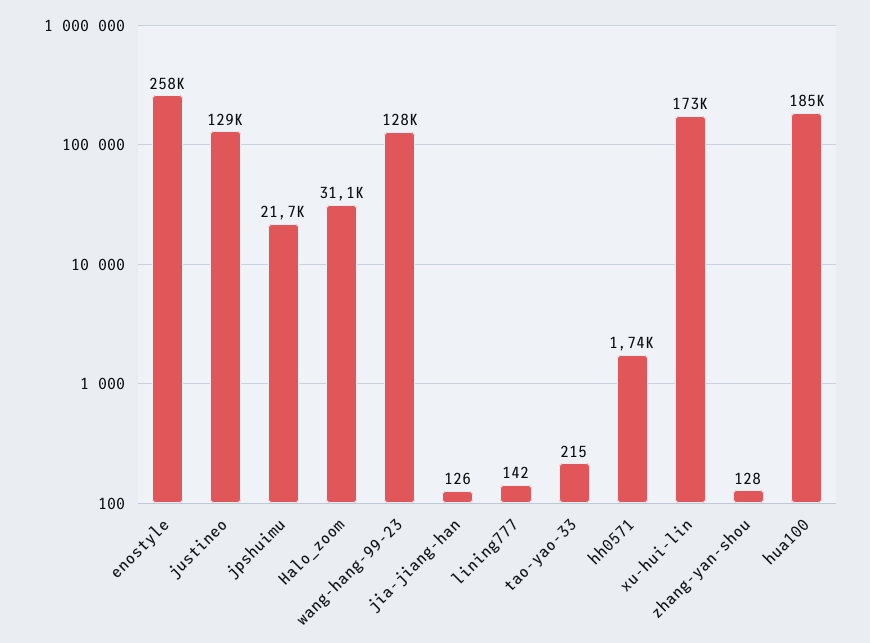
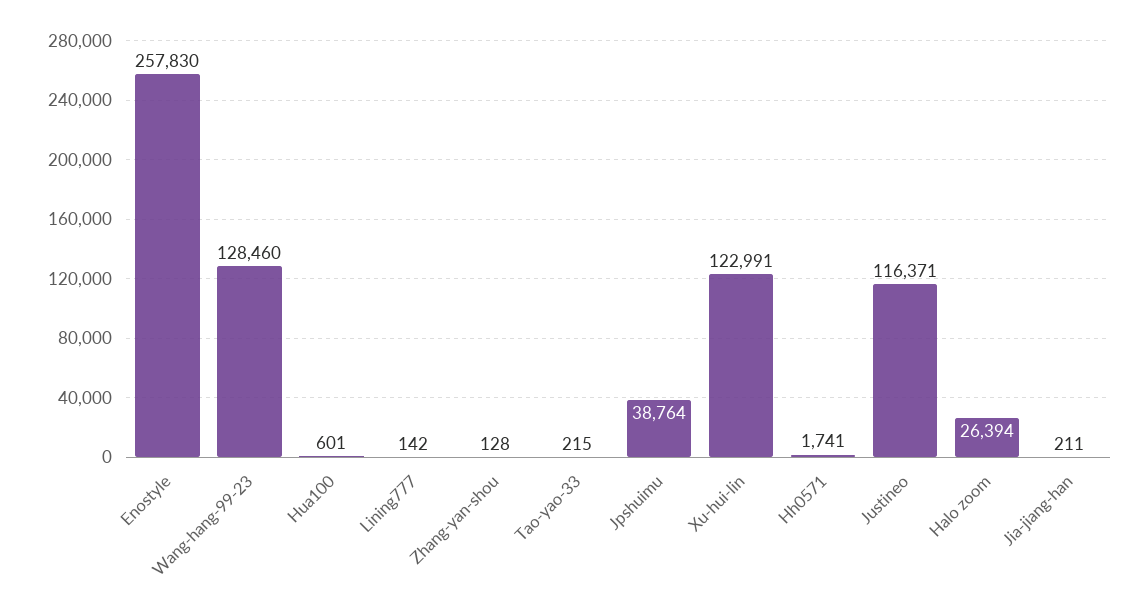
  {
    "enostyle": 257830,
-   "justineo": 129000,
+   "justineo": 116371,
-   "jpshuimu": 21700,
+   "jpshuimu": 38764,
-   "Halo_zoom": 31100,
+   "Halo_zoom": 26394,
    "wang-hang-99-23": 128460,
-   "jia-jiang-han": 126,
+   "jia-jiang-han": 211,
    "lining777": 142,
    "tao-yao-33": 215,
    "hh0571": 1741,
-   "xu-hui-lin": 173000,
+   "xu-hui-lin": 122991,
    "zhang-yan-shou": 128,
-   "hua100": 185000
+   "hua100": 601
  }

